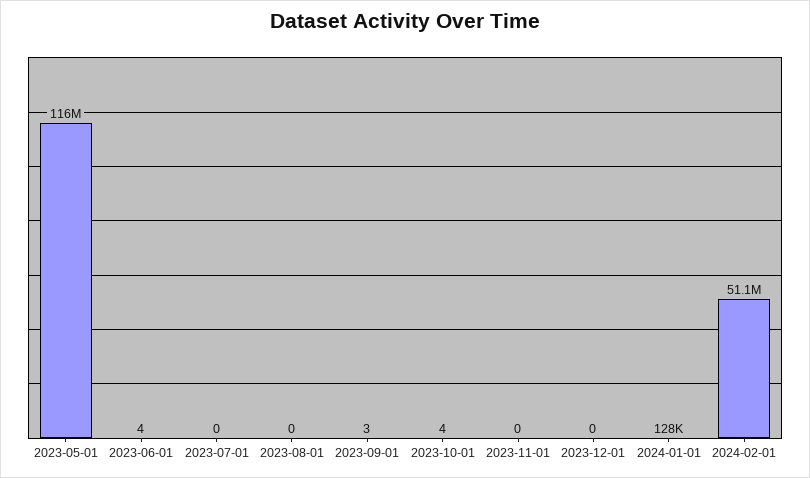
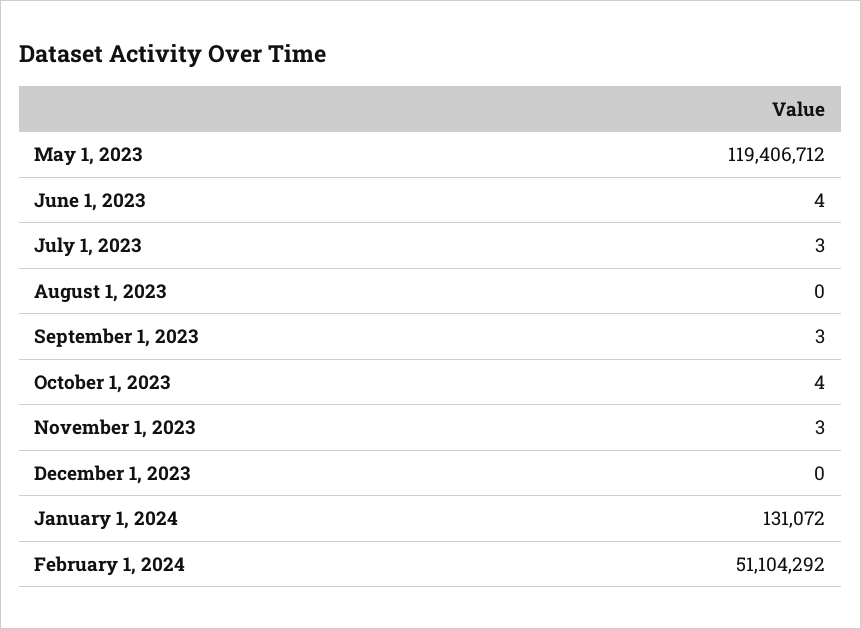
  {
-   "2023-05-01": 116000000,
+   "2023-05-01": 119406712,
    "2023-06-01": 4,
-   "2023-07-01": 0,
+   "2023-07-01": 3,
    "2023-08-01": 0,
    "2023-09-01": 3,
    "2023-10-01": 4,
-   "2023-11-01": 0,
+   "2023-11-01": 3,
    "2023-12-01": 0,
-   "2024-01-01": 128000,
+   "2024-01-01": 131072,
    "2024-02-01": 51104292
  }

